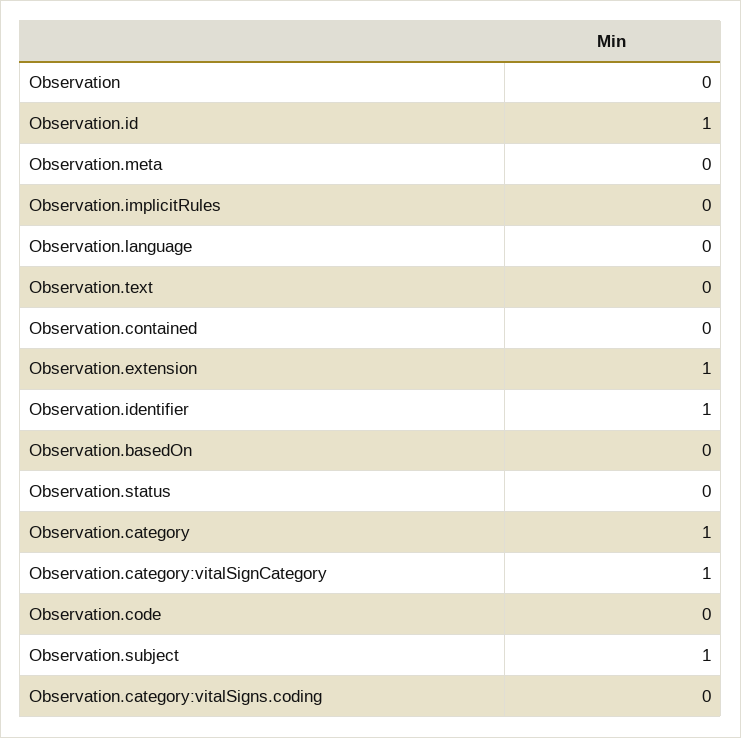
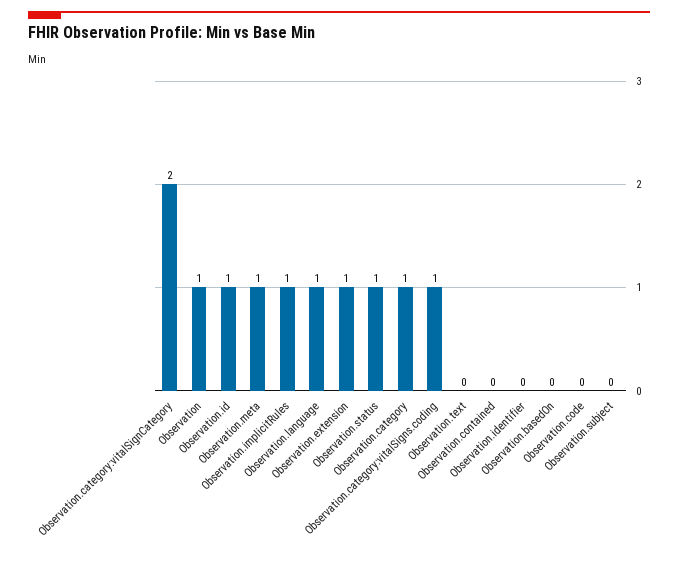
  {
-   "Observation": 0,
+   "Observation": 1,
    "Observation.id": 1,
-   "Observation.meta": 0,
+   "Observation.meta": 1,
-   "Observation.implicitRules": 0,
+   "Observation.implicitRules": 1,
-   "Observation.language": 0,
+   "Observation.language": 1,
    "Observation.text": 0,
    "Observation.contained": 0,
    "Observation.extension": 1,
-   "Observation.identifier": 1,
+   "Observation.identifier": 0,
    "Observation.basedOn": 0,
-   "Observation.status": 0,
+   "Observation.status": 1,
    "Observation.category": 1,
-   "Observation.category:vitalSignCategory": 1,
+   "Observation.category:vitalSignCategory": 2,
    "Observation.code": 0,
-   "Observation.subject": 1,
+   "Observation.subject": 0,
-   "Observation.category:vitalSigns.coding": 0
+   "Observation.category:vitalSigns.coding": 1
  }

